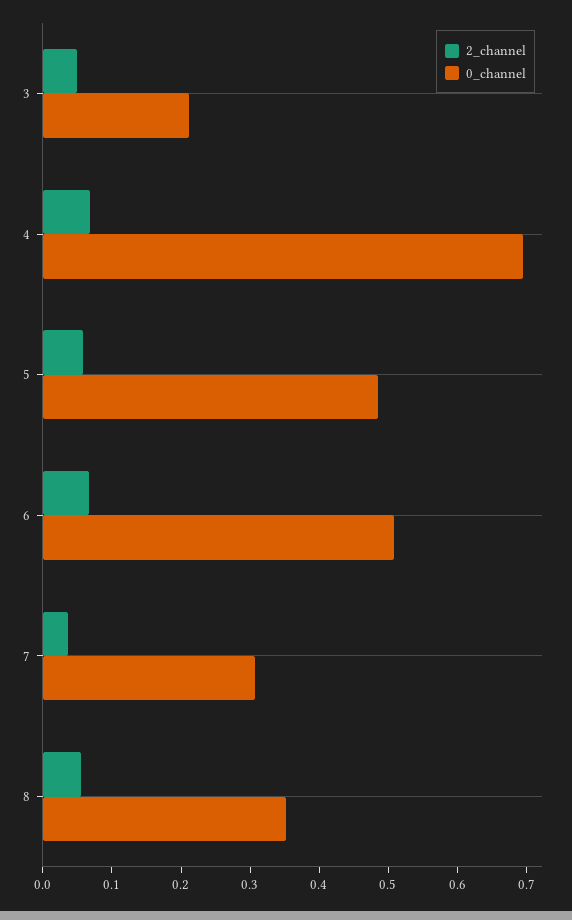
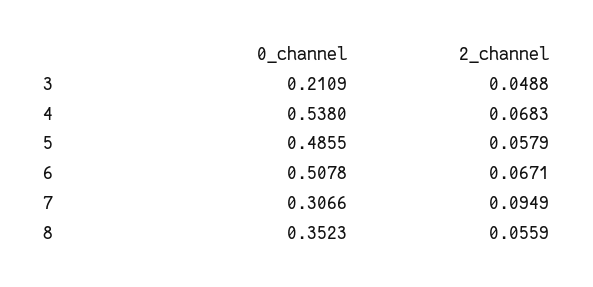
  {
    "2_channel": {
      "3": 0.0488,
      "4": 0.0683,
      "5": 0.0579,
      "6": 0.0671,
-     "7": 0.04,
+     "7": 0.0949,
      "8": 0.0559
    },
    "0_channel": {
      "3": 0.2109,
-     "4": 0.7,
+     "4": 0.538,
      "5": 0.4855,
      "6": 0.5078,
      "7": 0.3066,
      "8": 0.3523
    }
  }

